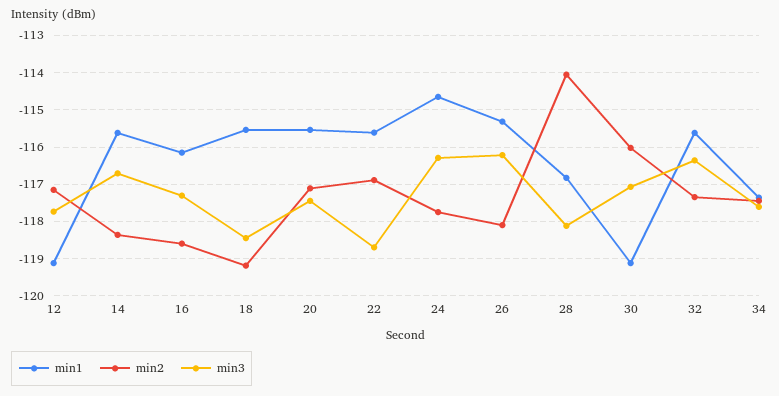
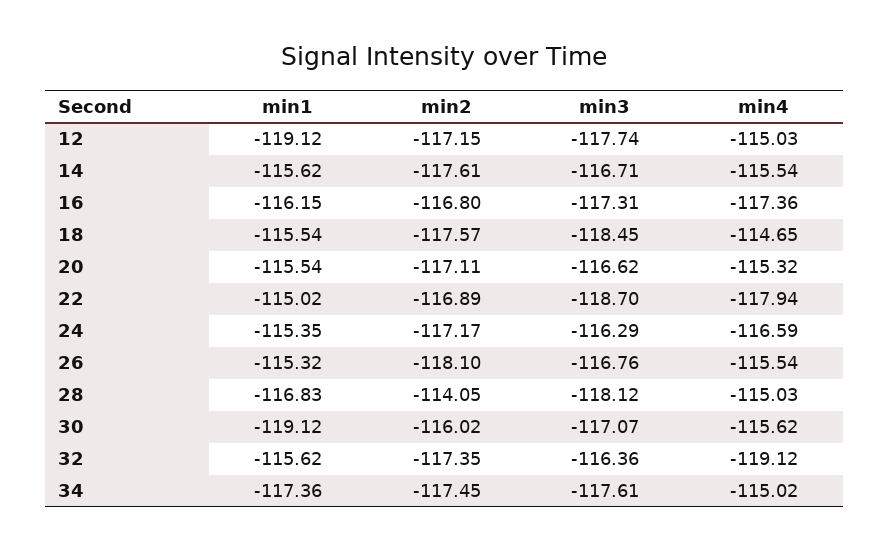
  {
    "min1": {
      "12": -119.12,
      "14": -115.62,
      "16": -116.15,
      "18": -115.54,
      "20": -115.54,
-     "22": -115.6,
+     "22": -115.02,
-     "24": -114.6,
+     "24": -115.35,
      "26": -115.32,
      "28": -116.83,
      "30": -119.12,
      "32": -115.62,
      "34": -117.36
    },
    "min2": {
      "12": -117.15,
-     "14": -118.4,
+     "14": -117.61,
-     "16": -118.6,
+     "16": -116.8,
-     "18": -119.2,
+     "18": -117.57,
      "20": -117.11,
      "22": -116.89,
-     "24": -117.8,
+     "24": -117.17,
      "26": -118.1,
      "28": -114.05,
      "30": -116.02,
      "32": -117.35,
      "34": -117.45
    },
    "min3": {
      "12": -117.74,
      "14": -116.71,
      "16": -117.31,
      "18": -118.45,
-     "20": -117.4,
+     "20": -116.62,
      "22": -118.7,
      "24": -116.29,
-     "26": -116.2,
+     "26": -116.76,
      "28": -118.12,
      "30": -117.07,
      "32": -116.36,
      "34": -117.61
-   }
+   },
+   "min4": {
+     "12": -115.03,
+     "14": -115.54,
+     "16": -117.36,
+     "18": -114.65,
+     "20": -115.32,
+     "22": -117.94,
+     "24": -116.59,
+     "26": -115.54,
+     "28": -115.03,
+     "30": -115.62,
+     "32": -119.12,
+     "34": -115.02
+   }
  }

